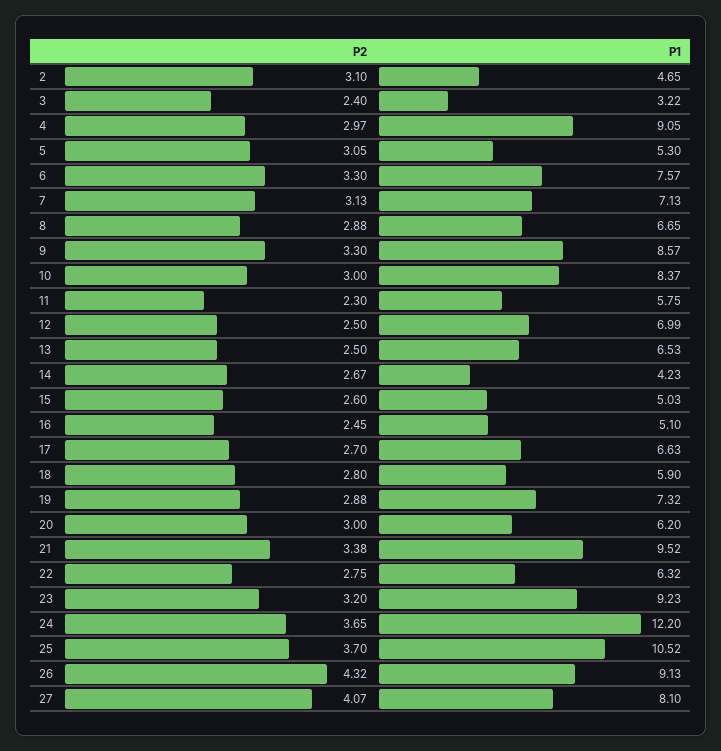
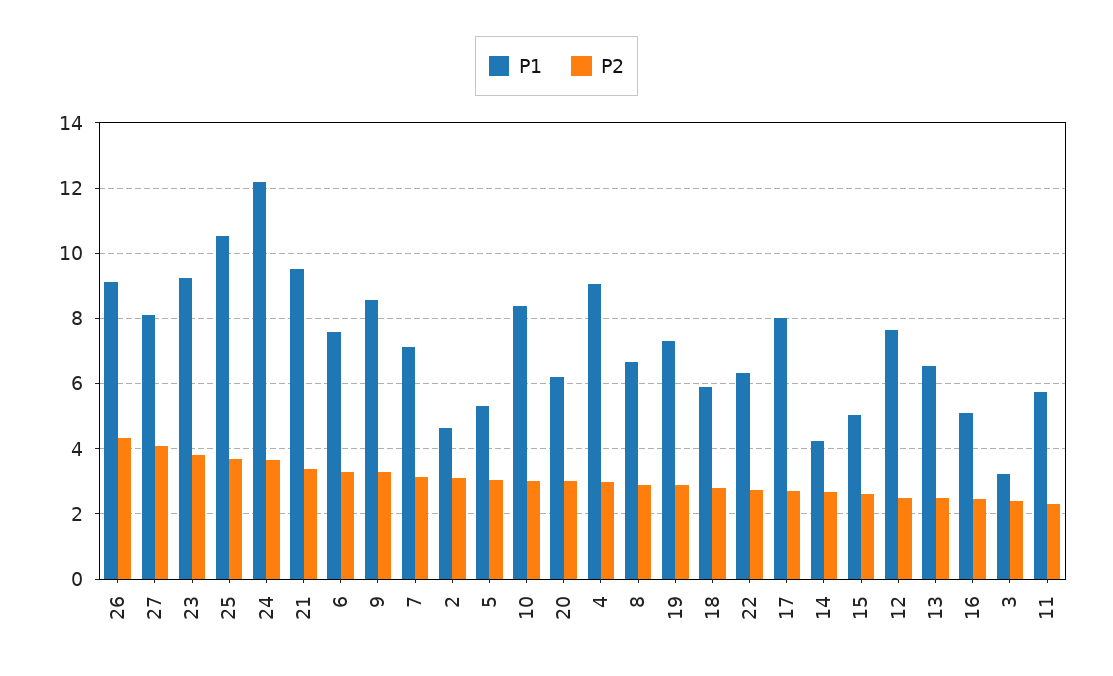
  {
    "P2": {
      "2": 3.1,
      "3": 2.4,
      "4": 2.97,
      "5": 3.05,
      "6": 3.3,
      "7": 3.13,
      "8": 2.88,
      "9": 3.3,
      "10": 3,
      "11": 2.3,
      "12": 2.5,
      "13": 2.5,
      "14": 2.67,
      "15": 2.6,
      "16": 2.45,
      "17": 2.7,
      "18": 2.8,
      "19": 2.88,
      "20": 3,
      "21": 3.38,
      "22": 2.75,
-     "23": 3.2,
+     "23": 3.8,
      "24": 3.65,
      "25": 3.7,
      "26": 4.32,
      "27": 4.07
    },
    "P1": {
      "2": 4.65,
      "3": 3.22,
      "4": 9.05,
      "5": 5.3,
      "6": 7.57,
      "7": 7.13,
      "8": 6.65,
      "9": 8.57,
      "10": 8.37,
      "11": 5.75,
-     "12": 6.99,
+     "12": 7.6,
      "13": 6.53,
      "14": 4.23,
      "15": 5.03,
      "16": 5.1,
-     "17": 6.63,
+     "17": 8,
      "18": 5.9,
      "19": 7.32,
      "20": 6.2,
      "21": 9.52,
      "22": 6.32,
      "23": 9.23,
      "24": 12.2,
      "25": 10.52,
      "26": 9.13,
      "27": 8.1
    }
  }

